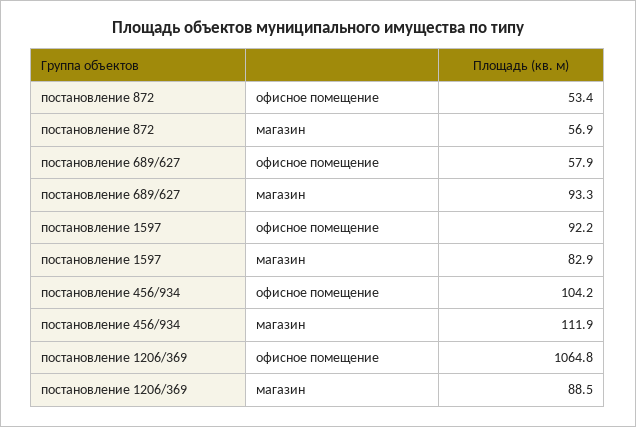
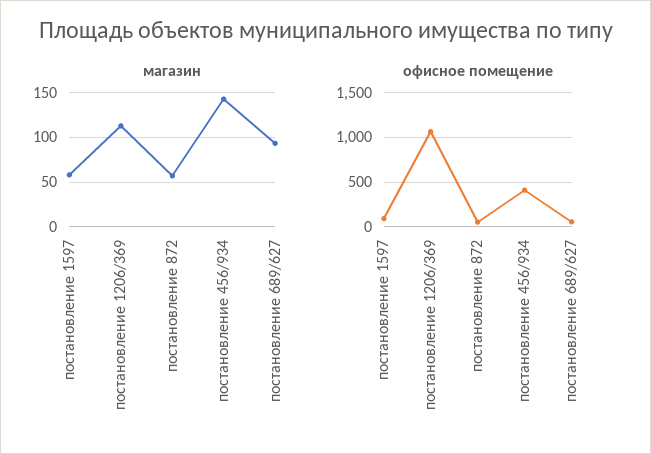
  {
    "офисное помещение": {
      "постановление 872": 53.4,
      "постановление 689/627": 57.9,
      "постановление 1597": 92.2,
-     "постановление 456/934": 104.2,
+     "постановление 456/934": 400,
      "постановление 1206/369": 1064.8
    },
    "магазин": {
      "постановление 872": 56.9,
      "постановление 689/627": 93.3,
-     "постановление 1597": 82.9,
+     "постановление 1597": 60,
-     "постановление 456/934": 111.9,
+     "постановление 456/934": 140,
-     "постановление 1206/369": 88.5
+     "постановление 1206/369": 110
    }
  }

